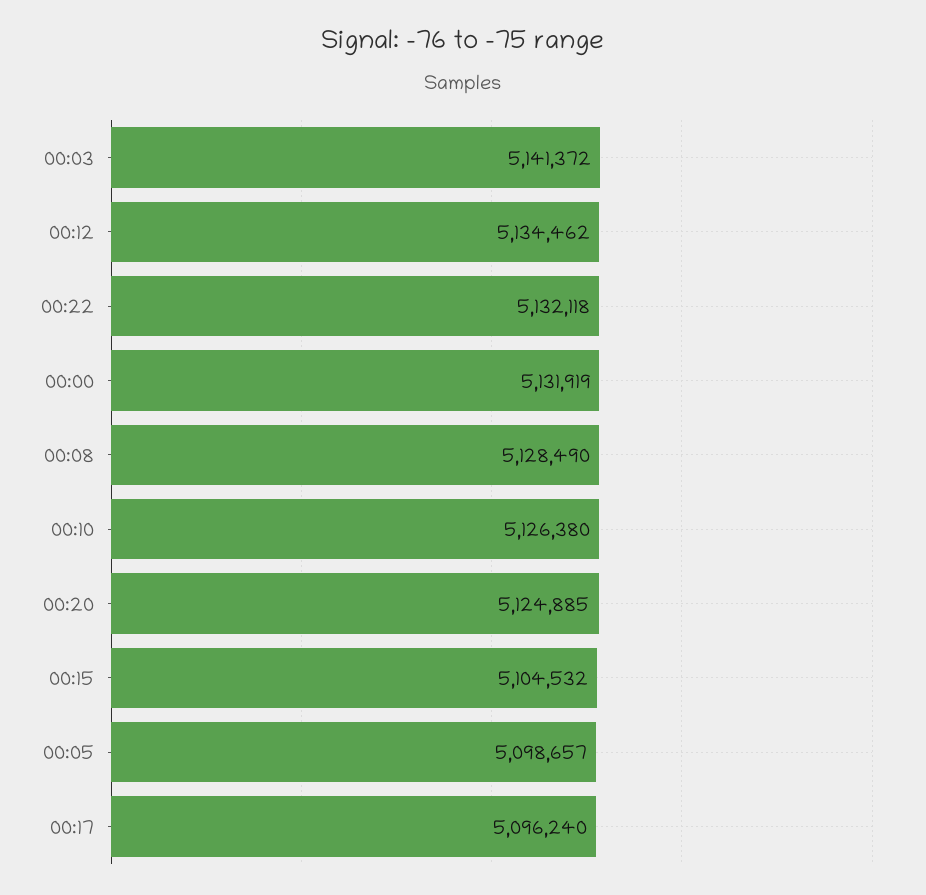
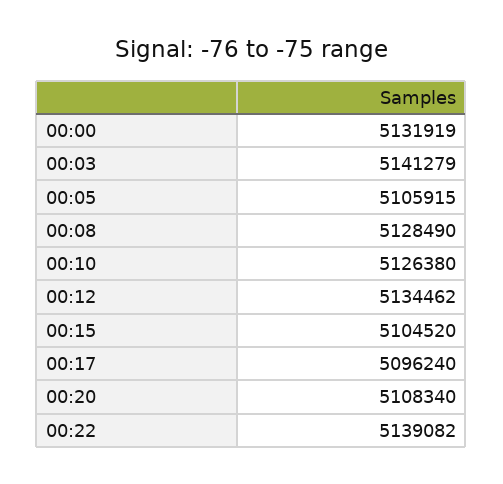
  {
-   "00:03": 5141372,
+   "00:03": 5141279,
    "00:12": 5134462,
-   "00:22": 5132118,
+   "00:22": 5139082,
    "00:00": 5131919,
    "00:08": 5128490,
    "00:10": 5126380,
-   "00:20": 5124885,
+   "00:20": 5108340,
-   "00:15": 5104532,
+   "00:15": 5104520,
-   "00:05": 5098657,
+   "00:05": 5105915,
    "00:17": 5096240
  }

